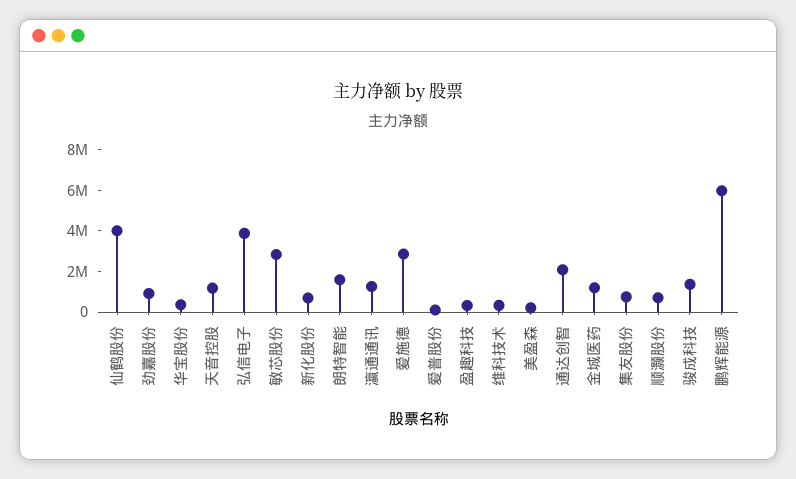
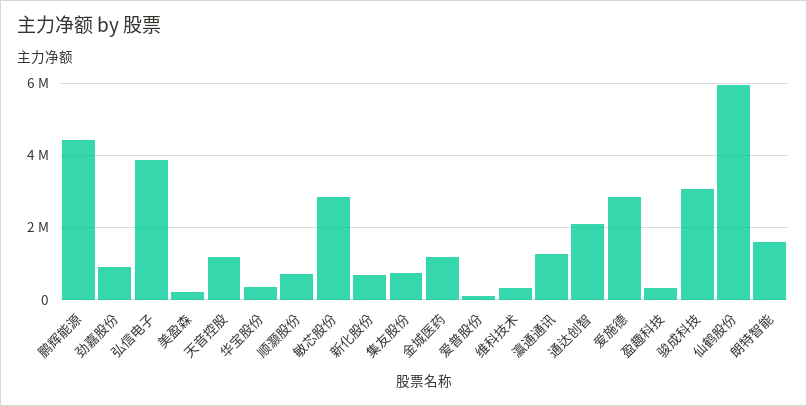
  {
-   "仙鹤股份": 4000000,
+   "仙鹤股份": 6000000,
    "劲嘉股份": 1000000,
    "华宝股份": 400000,
    "天音控股": 1200000,
    "弘信电子": 3800000,
    "敏芯股份": 2800000,
    "新化股份": 600000,
    "朗特智能": 1600000,
    "瀛通通讯": 1200000,
    "爱施德": 2800000,
    "爱普股份": 0,
    "盈趣科技": 400000,
    "维科技术": 400000,
    "美盈森": 200000,
    "通达创智": 2000000,
    "金城医药": 1200000,
    "集友股份": 800000,
    "顺灏股份": 800000,
-   "骏成科技": 1500000,
+   "骏成科技": 3000000,
-   "鹏辉能源": 6000000
+   "鹏辉能源": 4400000
  }

